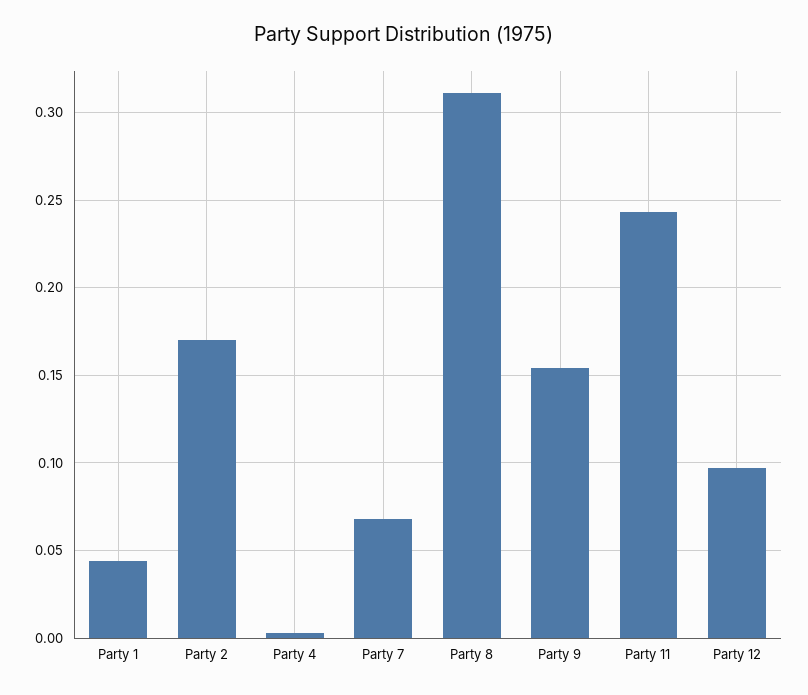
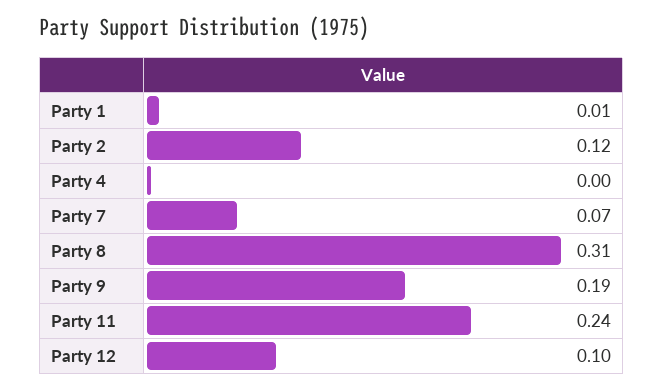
  {
-   "Party 1": 0.045,
+   "Party 1": 0.01,
-   "Party 2": 0.17,
+   "Party 2": 0.12,
    "Party 4": 0,
    "Party 7": 0.07,
    "Party 8": 0.31,
-   "Party 9": 0.155,
+   "Party 9": 0.19,
    "Party 11": 0.24,
    "Party 12": 0.1
  }

